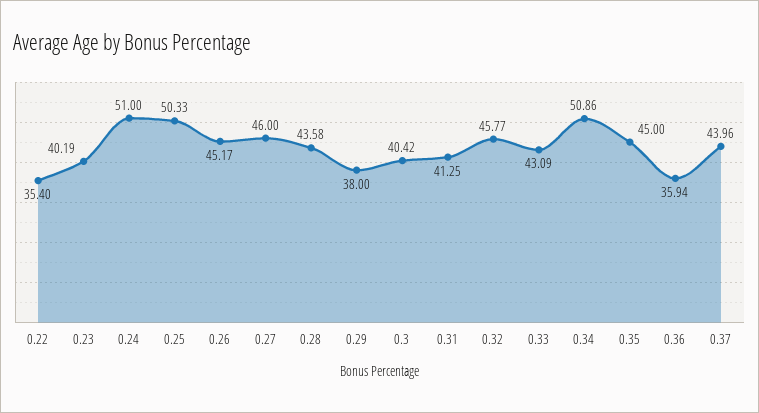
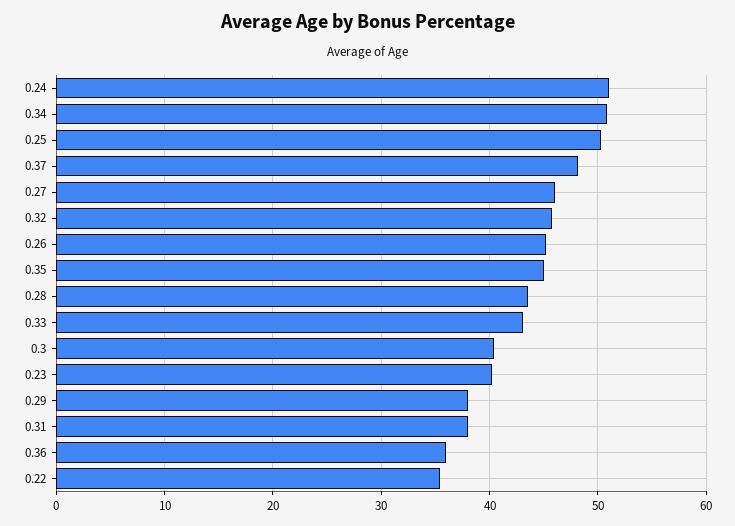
  {
    "0.22": 35.4,
    "0.23": 40.19,
    "0.24": 51,
    "0.25": 50.33,
    "0.26": 45.17,
    "0.27": 46,
    "0.28": 43.58,
    "0.29": 38,
    "0.3": 40.42,
-   "0.31": 41.25,
+   "0.31": 38,
    "0.32": 45.77,
    "0.33": 43.09,
    "0.34": 50.86,
    "0.35": 45,
    "0.36": 35.94,
-   "0.37": 43.96
+   "0.37": 48
  }

